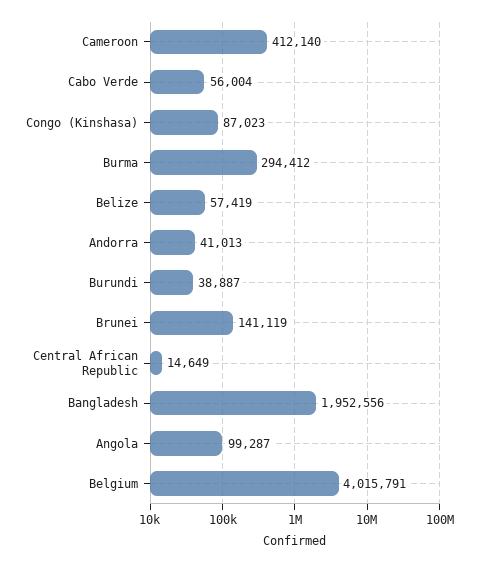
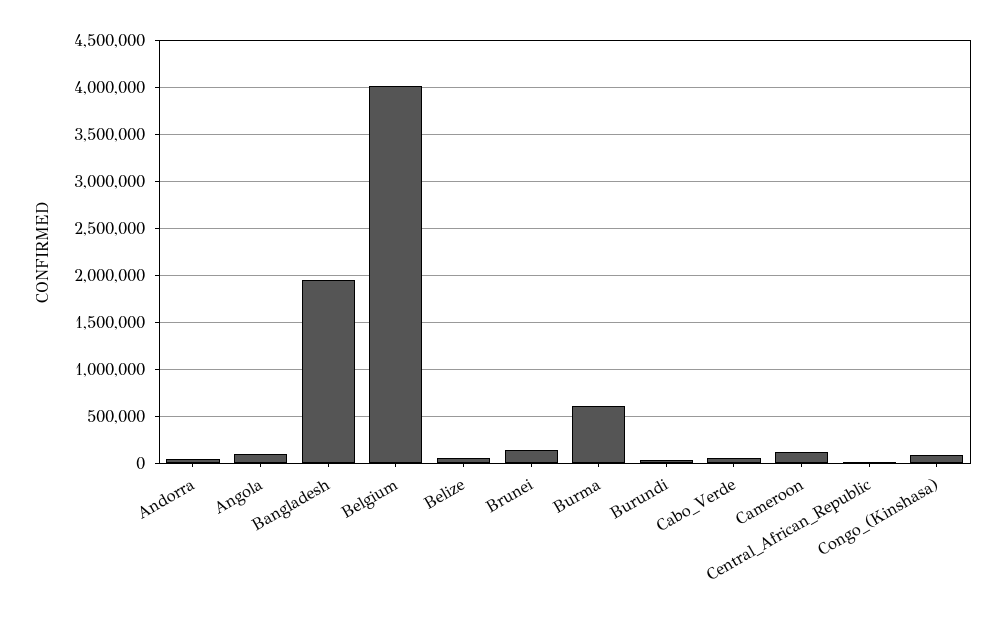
  {
-   "Cameroon": 412140,
+   "Cameroon": 100000,
    "Cabo Verde": 56004,
    "Congo (Kinshasa)": 87023,
-   "Burma": 294412,
+   "Burma": 600000,
    "Belize": 57419,
    "Andorra": 41013,
    "Burundi": 38887,
    "Brunei": 141119,
    "Central African Republic": 14649,
    "Bangladesh": 1952556,
    "Angola": 99287,
    "Belgium": 4015791
  }

